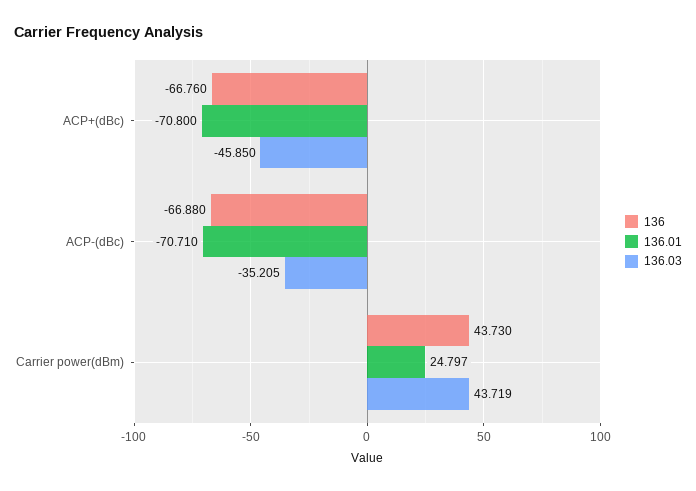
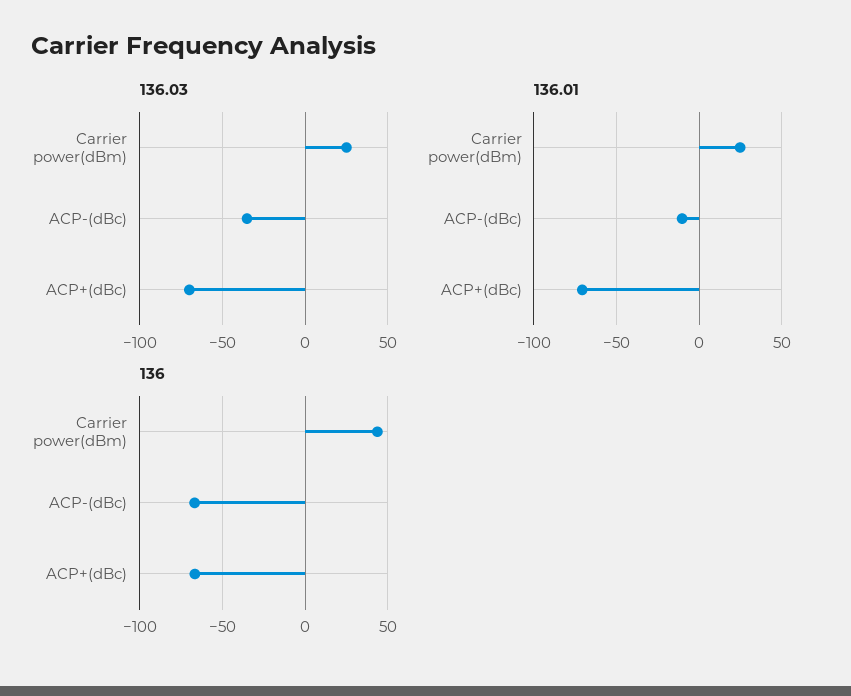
  {
    "136": {
      "ACP+(dBc)": -66.76,
      "ACP-(dBc)": -66.88,
      "Carrier power(dBm)": 43.73
    },
    "136.01": {
      "ACP+(dBc)": -70.8,
-     "ACP-(dBc)": -70.71,
+     "ACP-(dBc)": -10,
      "Carrier power(dBm)": 24.797
    },
    "136.03": {
-     "ACP+(dBc)": -45.85,
+     "ACP+(dBc)": -70,
      "ACP-(dBc)": -35.205,
-     "Carrier power(dBm)": 43.719
+     "Carrier power(dBm)": 25
    }
  }

